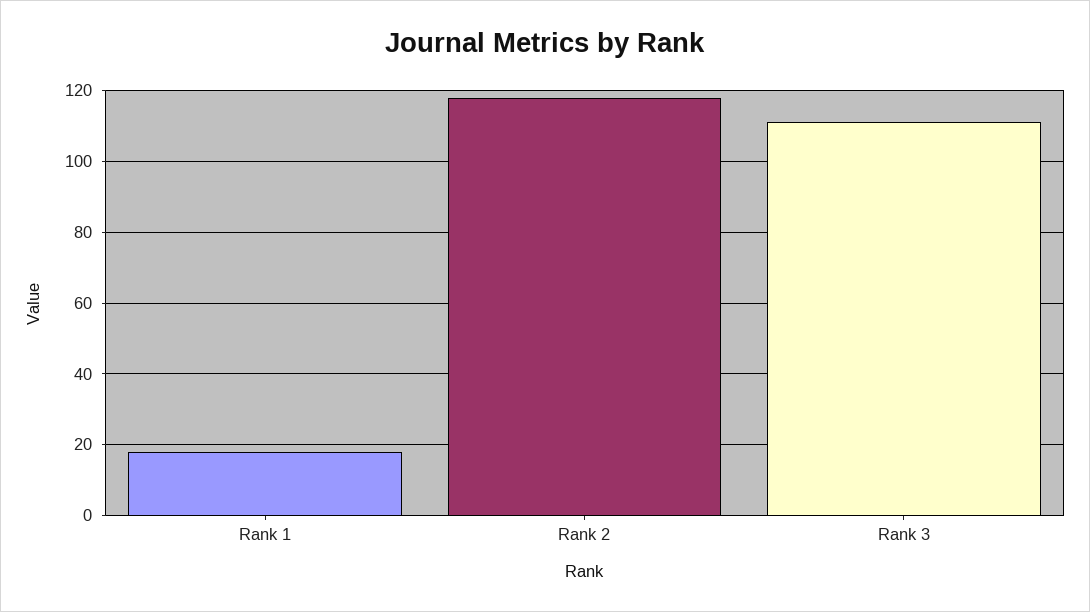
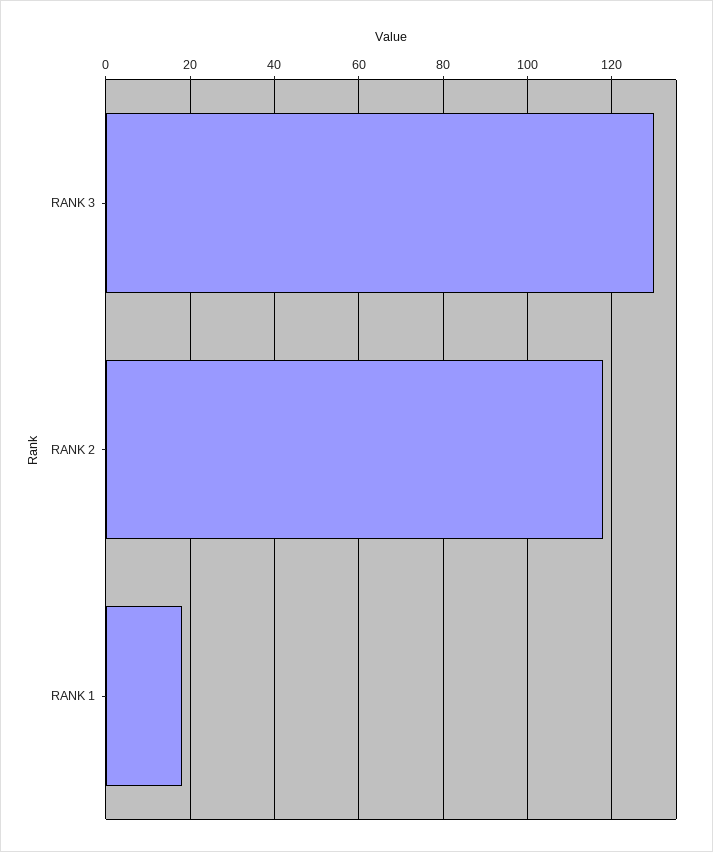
  {
    "Rank 1": 20,
    "Rank 2": 120,
-   "Rank 3": 110
+   "Rank 3": 130
  }

